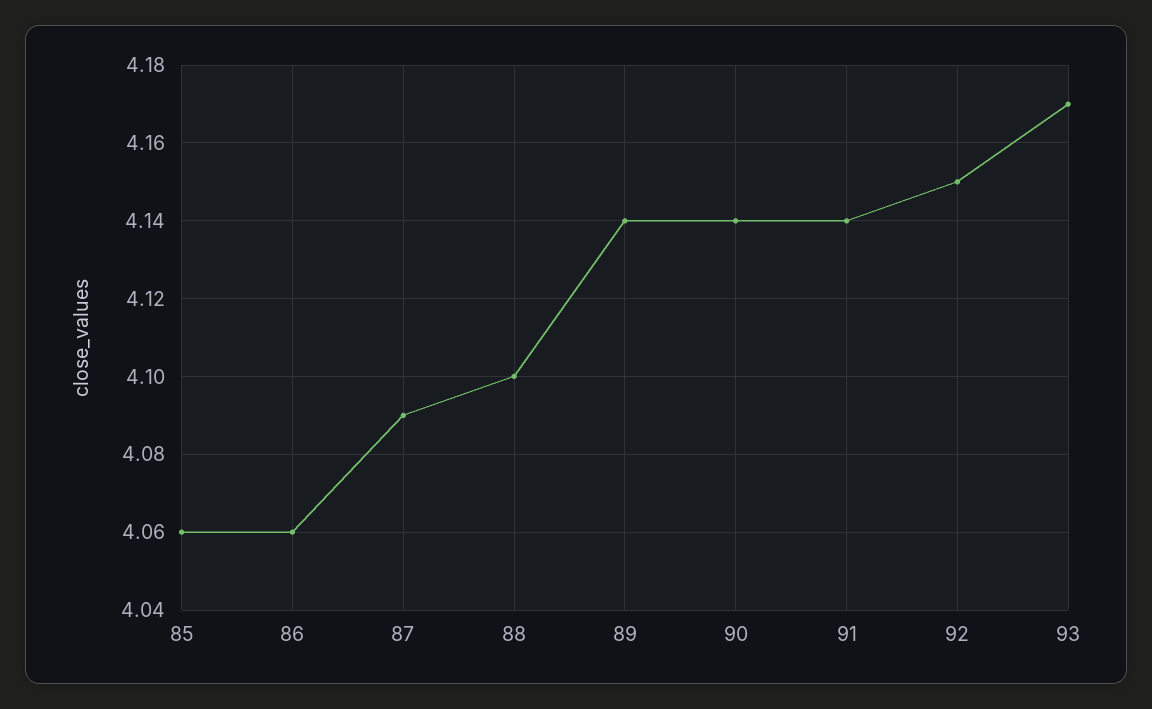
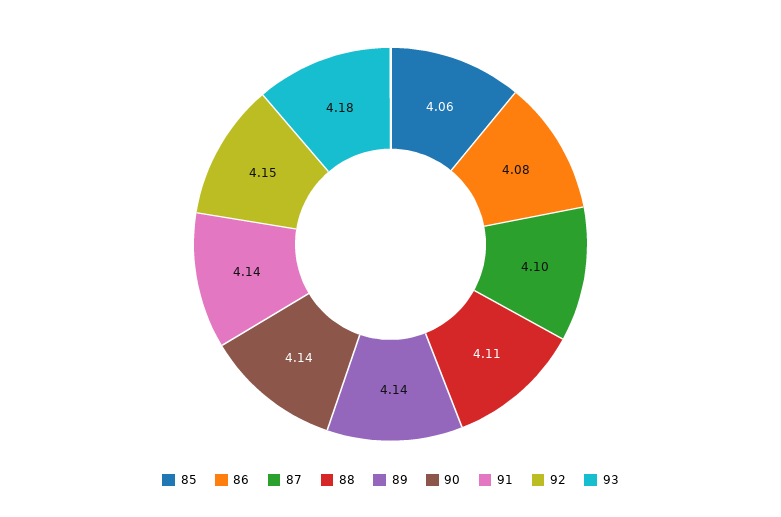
  {
    "85": 4.06,
-   "86": 4.06,
+   "86": 4.08,
-   "87": 4.09,
+   "87": 4.1,
-   "88": 4.1,
+   "88": 4.11,
    "89": 4.14,
    "90": 4.14,
    "91": 4.14,
    "92": 4.15,
-   "93": 4.17
+   "93": 4.18
  }

